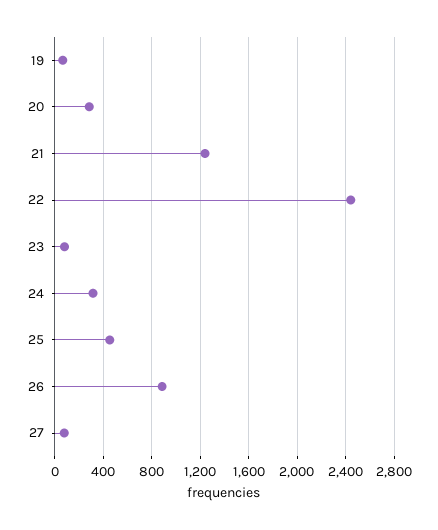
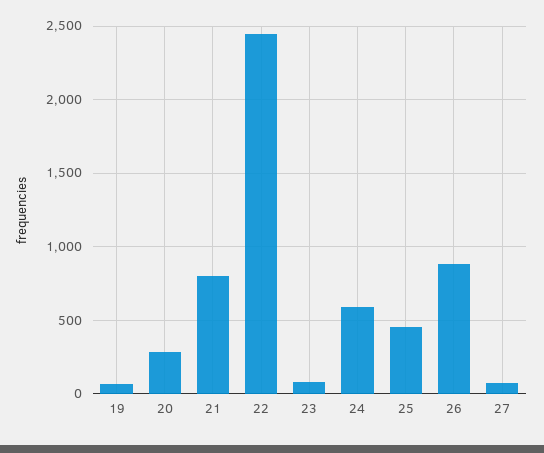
  {
    "19": 50,
    "20": 300,
-   "21": 1250,
+   "21": 800,
    "22": 2450,
    "23": 100,
-   "24": 300,
+   "24": 600,
    "25": 450,
    "26": 900,
    "27": 100
  }

